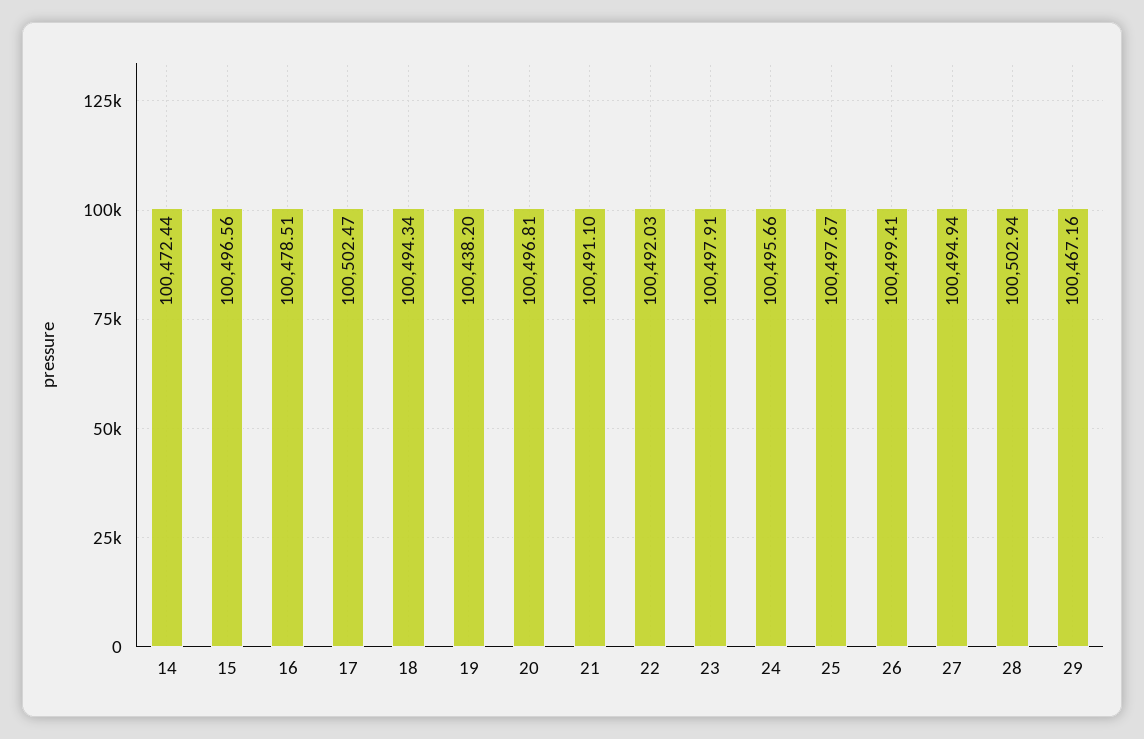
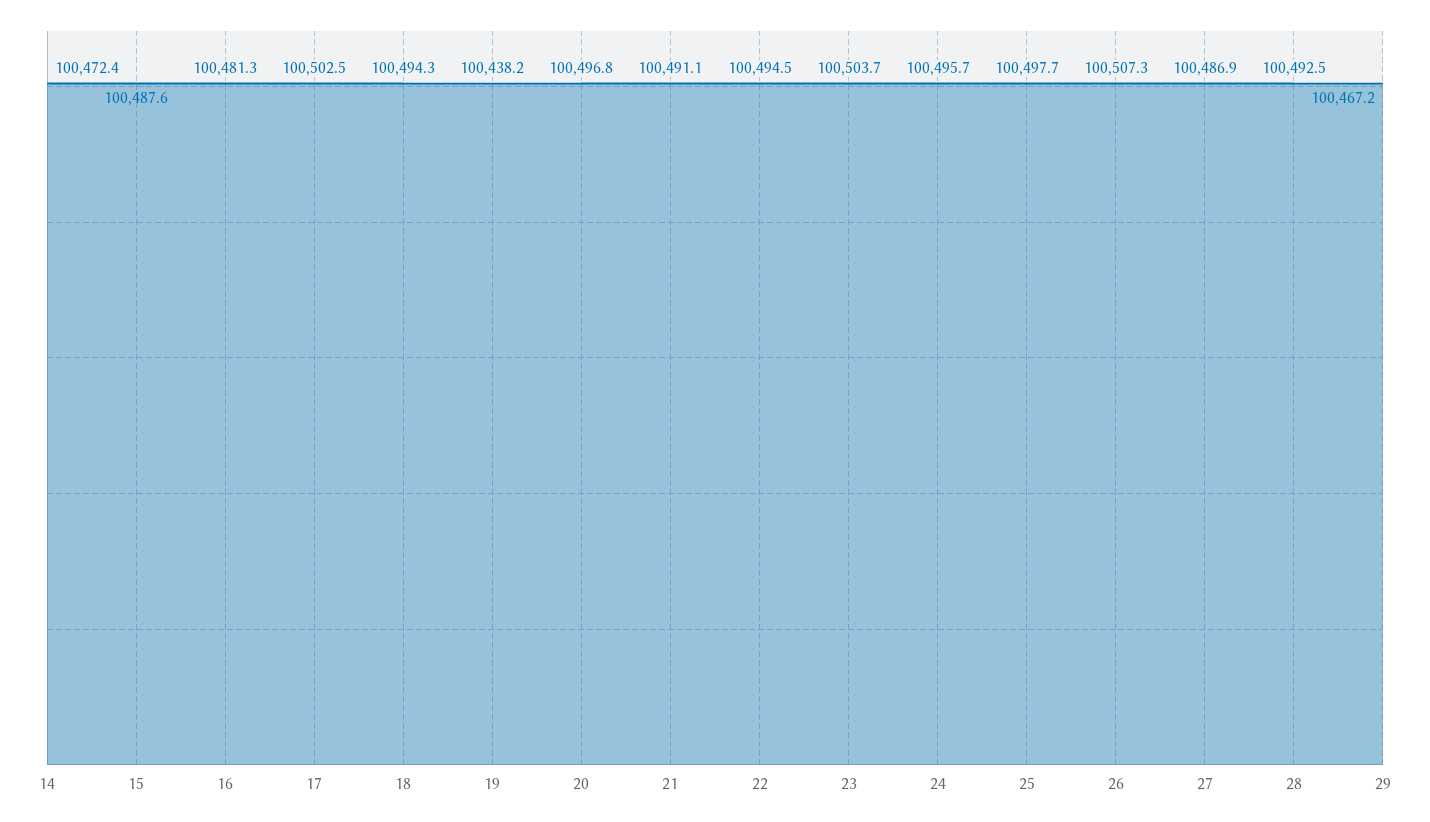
  {
    "14": 100472.44,
-   "15": 100496.56,
+   "15": 100487.6,
-   "16": 100478.51,
+   "16": 100481.3,
    "17": 100502.47,
    "18": 100494.34,
    "19": 100438.2,
    "20": 100496.81,
    "21": 100491.1,
-   "22": 100492.03,
+   "22": 100494.5,
-   "23": 100497.91,
+   "23": 100503.7,
    "24": 100495.66,
    "25": 100497.67,
-   "26": 100499.41,
+   "26": 100507.3,
-   "27": 100494.94,
+   "27": 100486.9,
-   "28": 100502.94,
+   "28": 100492.5,
    "29": 100467.16
  }

